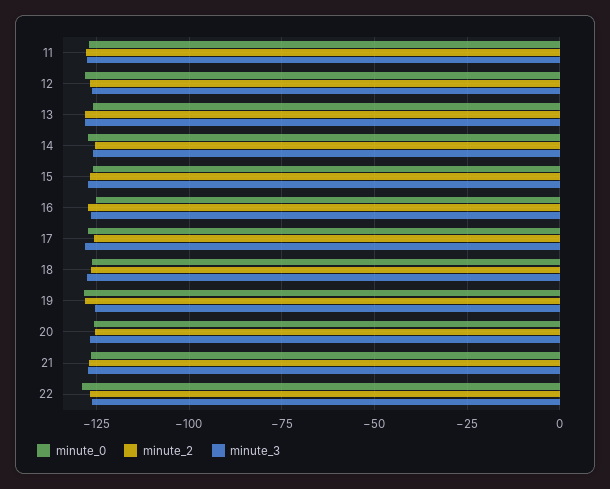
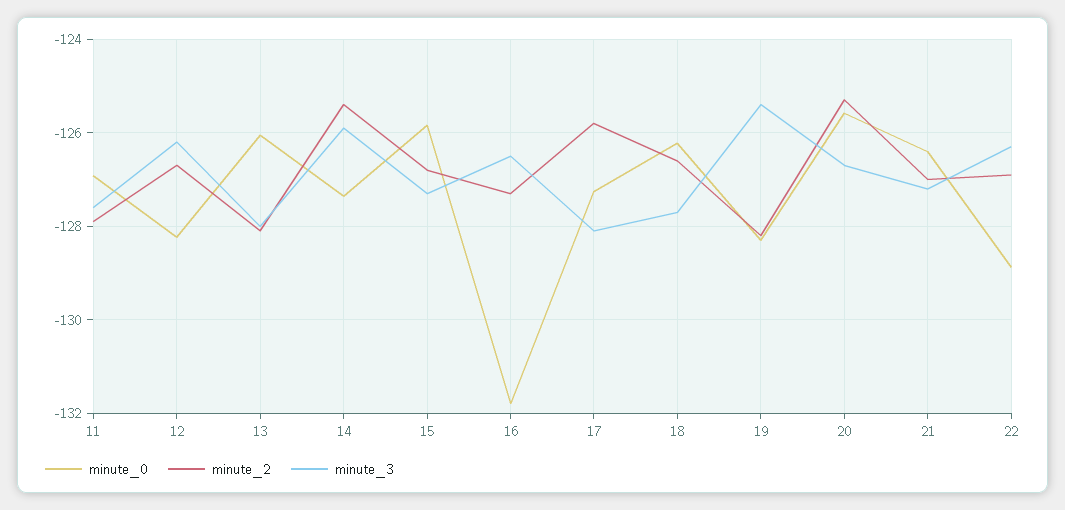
  {
    "minute_0": {
      "11": -127,
      "12": -128.2,
      "13": -126,
      "14": -127.4,
      "15": -125.8,
-     "16": -125,
+     "16": -131.8,
      "17": -127.2,
      "18": -126.2,
      "19": -128.4,
      "20": -125.6,
      "21": -126.4,
      "22": -128.8
    },
    "minute_2": {
      "11": -128,
      "12": -126.8,
      "13": -128.2,
      "14": -125.4,
      "15": -126.8,
      "16": -127.4,
      "17": -125.8,
      "18": -126.6,
      "19": -128.2,
      "20": -125.4,
      "21": -127,
      "22": -127
    },
    "minute_3": {
      "11": -127.6,
      "12": -126.2,
      "13": -128,
      "14": -126,
      "15": -127.4,
      "16": -126.6,
      "17": -128.2,
      "18": -127.8,
      "19": -125.4,
      "20": -126.8,
      "21": -127.2,
      "22": -126.4
    }
  }

